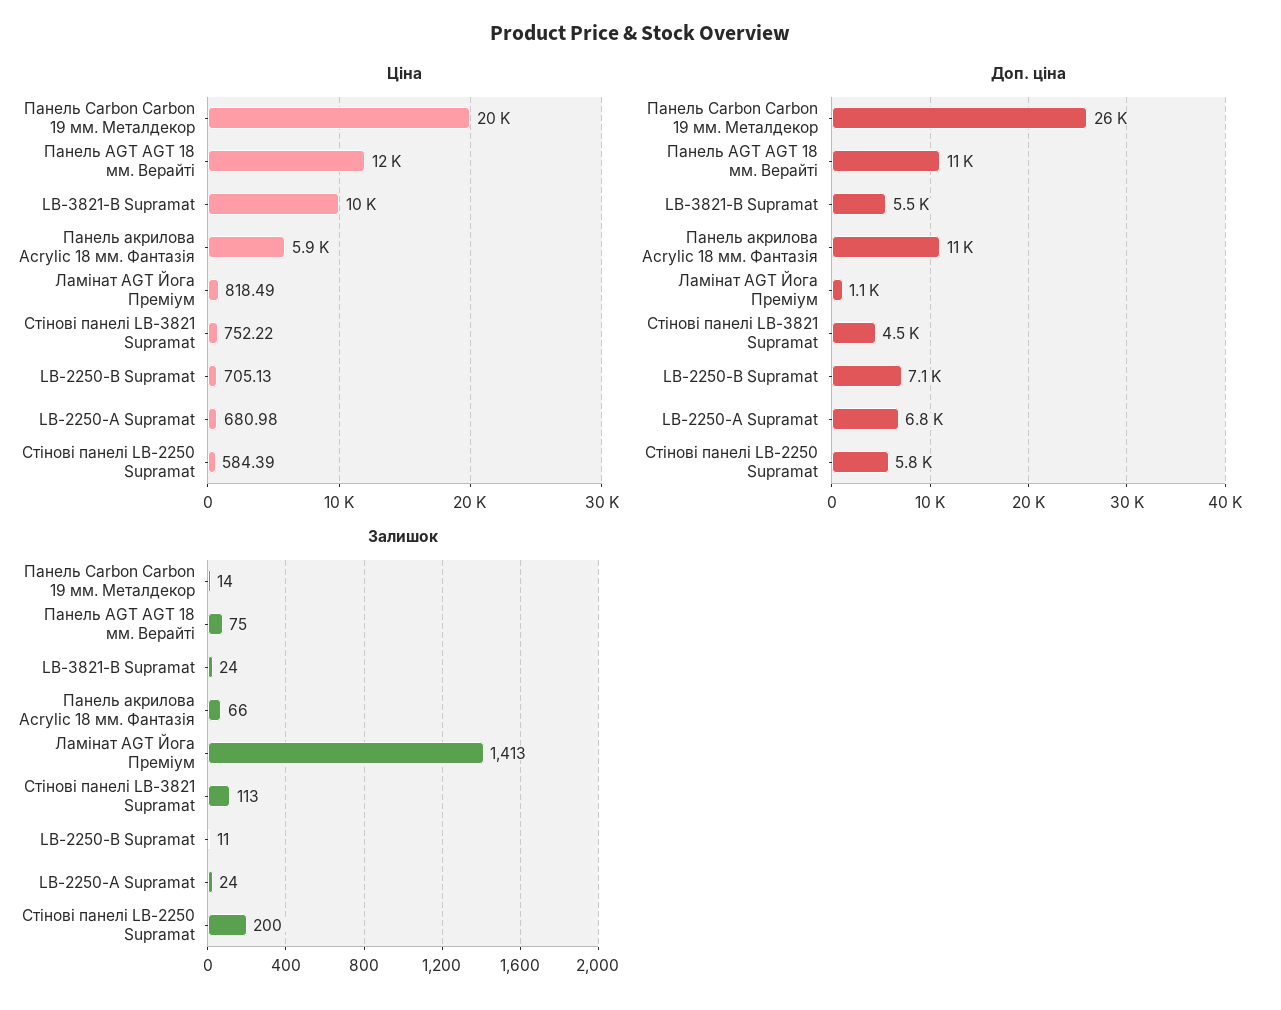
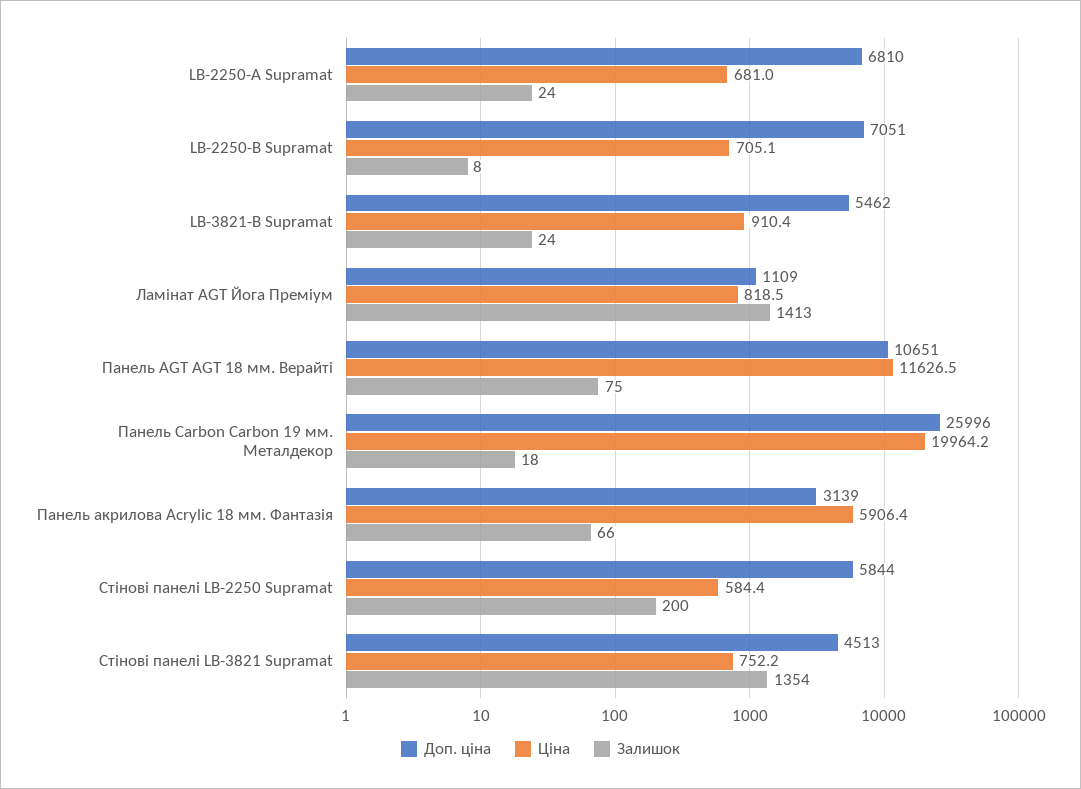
  {
    "Ціна": {
      "Панель Carbon Carbon 19 мм. Металдекор": 19964.2,
      "Панель AGT AGT 18 мм. Верайті": 11626.5,
-     "LB-3821-В Supramat": 10000,
+     "LB-3821-В Supramat": 910.4,
      "Панель акрилова Acrylic 18 мм. Фантазія": 5906.4,
      "Ламінат AGT Йога Преміум": 818.49,
      "Стінові панелі LB-3821 Supramat": 752.22,
      "LB-2250-В Supramat": 705.13,
      "LB-2250-А Supramat": 680.98,
      "Стінові панелі LB-2250 Supramat": 584.39
    },
    "Доп. ціна": {
      "Панель Carbon Carbon 19 мм. Металдекор": 25996,
      "Панель AGT AGT 18 мм. Верайті": 10651,
      "LB-3821-В Supramat": 5462,
-     "Панель акрилова Acrylic 18 мм. Фантазія": 11000,
+     "Панель акрилова Acrylic 18 мм. Фантазія": 3139,
      "Ламінат AGT Йога Преміум": 1109,
      "Стінові панелі LB-3821 Supramat": 4513,
      "LB-2250-В Supramat": 7051,
      "LB-2250-А Supramat": 6810,
      "Стінові панелі LB-2250 Supramat": 5844
    },
    "Залишок": {
-     "Панель Carbon Carbon 19 мм. Металдекор": 14,
+     "Панель Carbon Carbon 19 мм. Металдекор": 18,
      "Панель AGT AGT 18 мм. Верайті": 75,
      "LB-3821-В Supramat": 24,
      "Панель акрилова Acrylic 18 мм. Фантазія": 66,
      "Ламінат AGT Йога Преміум": 1413,
-     "Стінові панелі LB-3821 Supramat": 113,
+     "Стінові панелі LB-3821 Supramat": 1354,
-     "LB-2250-В Supramat": 11,
+     "LB-2250-В Supramat": 8,
      "LB-2250-А Supramat": 24,
      "Стінові панелі LB-2250 Supramat": 200
    }
  }

